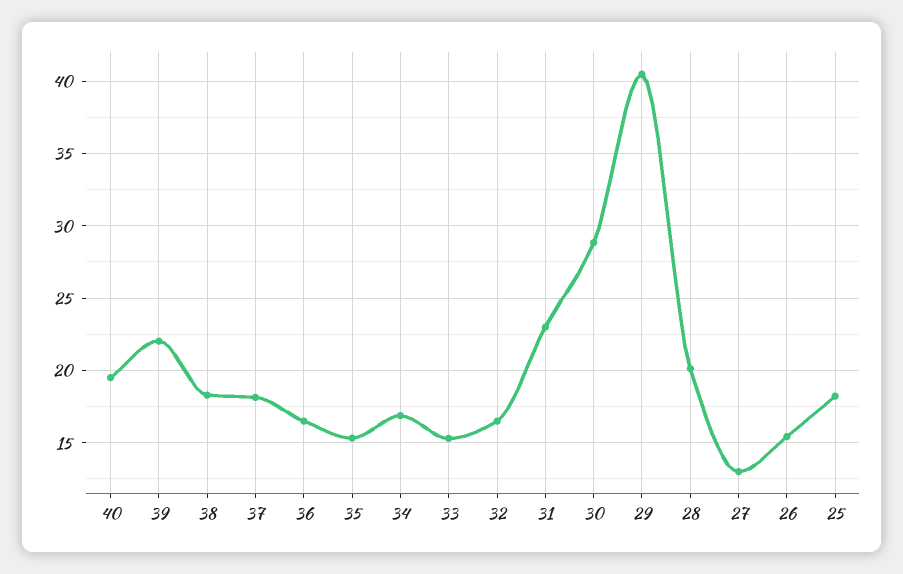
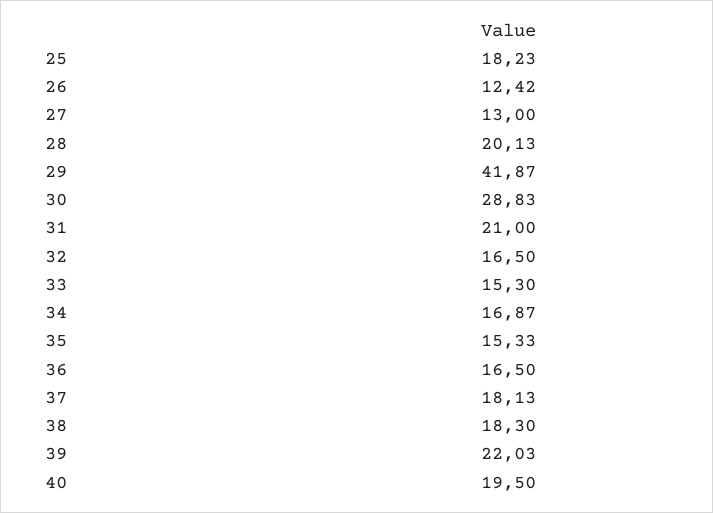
  {
    "40": 19.5,
    "39": 22.03,
    "38": 18.3,
    "37": 18.13,
    "36": 16.5,
    "35": 15.33,
    "34": 16.87,
    "33": 15.3,
    "32": 16.5,
-   "31": 23,
+   "31": 21,
    "30": 28.83,
-   "29": 40.5,
+   "29": 41.87,
    "28": 20.13,
    "27": 13,
-   "26": 15.5,
+   "26": 12.42,
    "25": 18.23
  }

